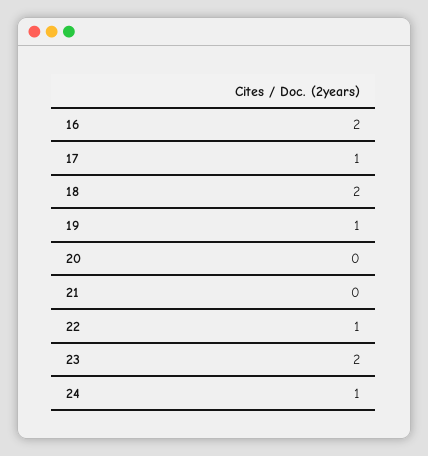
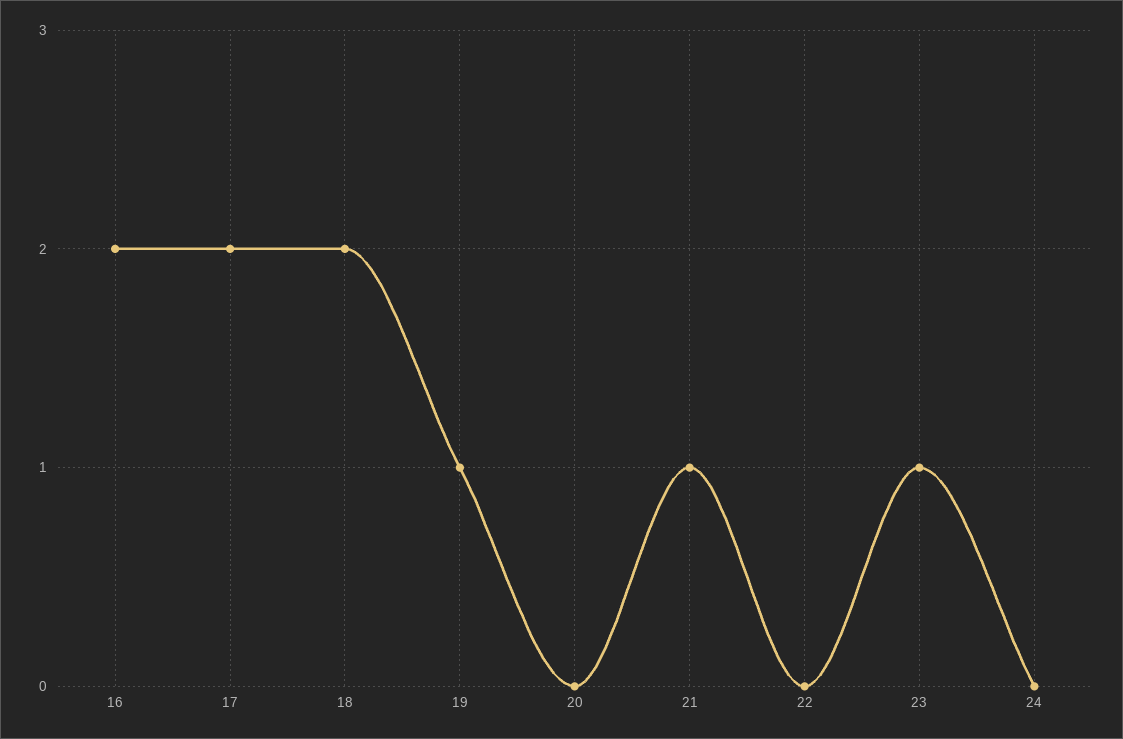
  {
    "16": 2,
-   "17": 1,
+   "17": 2,
    "18": 2,
    "19": 1,
    "20": 0,
-   "21": 0,
+   "21": 1,
-   "22": 1,
+   "22": 0,
-   "23": 2,
+   "23": 1,
-   "24": 1
+   "24": 0
  }

